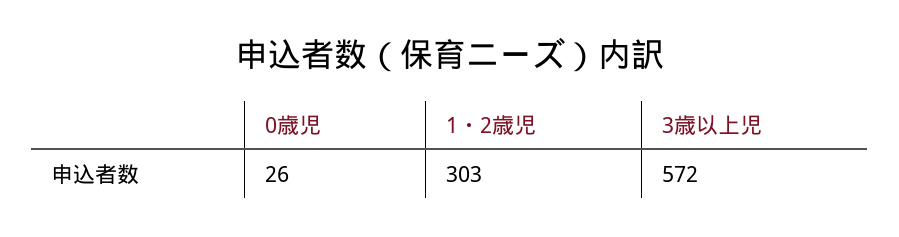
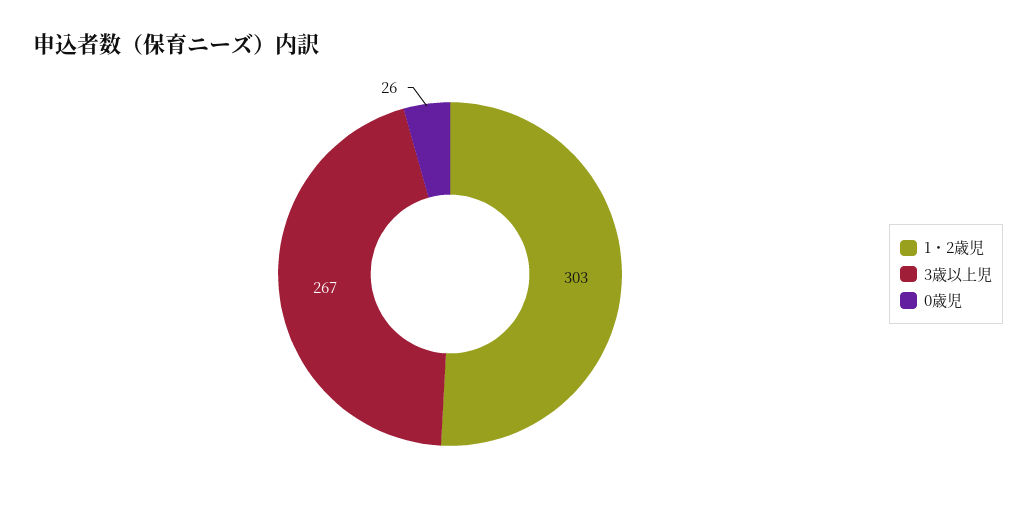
  {
    "0歳児": 26,
    "1・2歳児": 303,
-   "3歳以上児": 572
+   "3歳以上児": 267
  }

